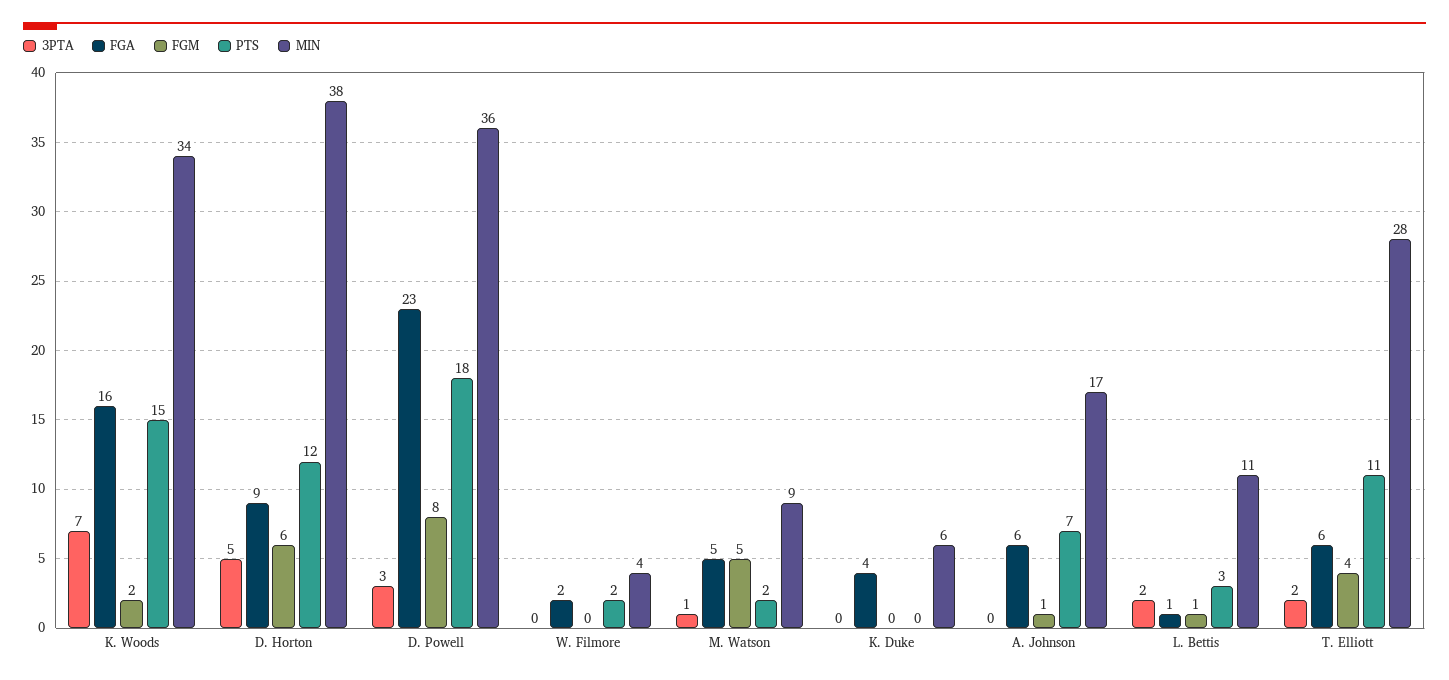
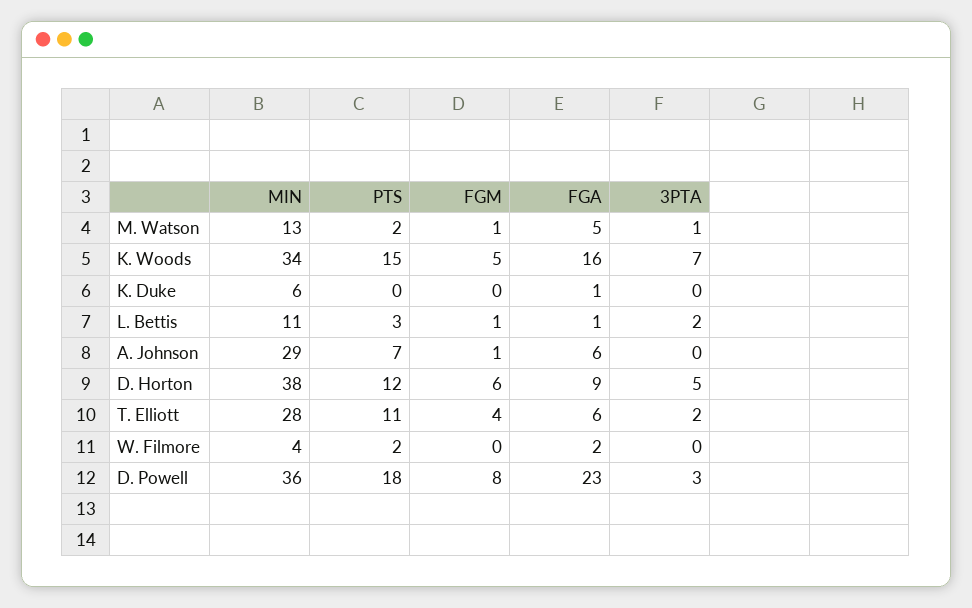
  {
    "3PTA": {
      "K. Woods": 7,
      "D. Horton": 5,
      "D. Powell": 3,
      "W. Filmore": 0,
      "M. Watson": 1,
      "K. Duke": 0,
      "A. Johnson": 0,
      "L. Bettis": 2,
      "T. Elliott": 2
    },
    "FGA": {
      "K. Woods": 16,
      "D. Horton": 9,
      "D. Powell": 23,
      "W. Filmore": 2,
      "M. Watson": 5,
-     "K. Duke": 4,
+     "K. Duke": 1,
      "A. Johnson": 6,
      "L. Bettis": 1,
      "T. Elliott": 6
    },
    "FGM": {
-     "K. Woods": 2,
+     "K. Woods": 5,
      "D. Horton": 6,
      "D. Powell": 8,
      "W. Filmore": 0,
-     "M. Watson": 5,
+     "M. Watson": 1,
      "K. Duke": 0,
      "A. Johnson": 1,
      "L. Bettis": 1,
      "T. Elliott": 4
    },
    "PTS": {
      "K. Woods": 15,
      "D. Horton": 12,
      "D. Powell": 18,
      "W. Filmore": 2,
      "M. Watson": 2,
      "K. Duke": 0,
      "A. Johnson": 7,
      "L. Bettis": 3,
      "T. Elliott": 11
    },
    "MIN": {
      "K. Woods": 34,
      "D. Horton": 38,
      "D. Powell": 36,
      "W. Filmore": 4,
-     "M. Watson": 9,
+     "M. Watson": 13,
      "K. Duke": 6,
-     "A. Johnson": 17,
+     "A. Johnson": 29,
      "L. Bettis": 11,
      "T. Elliott": 28
    }
  }

